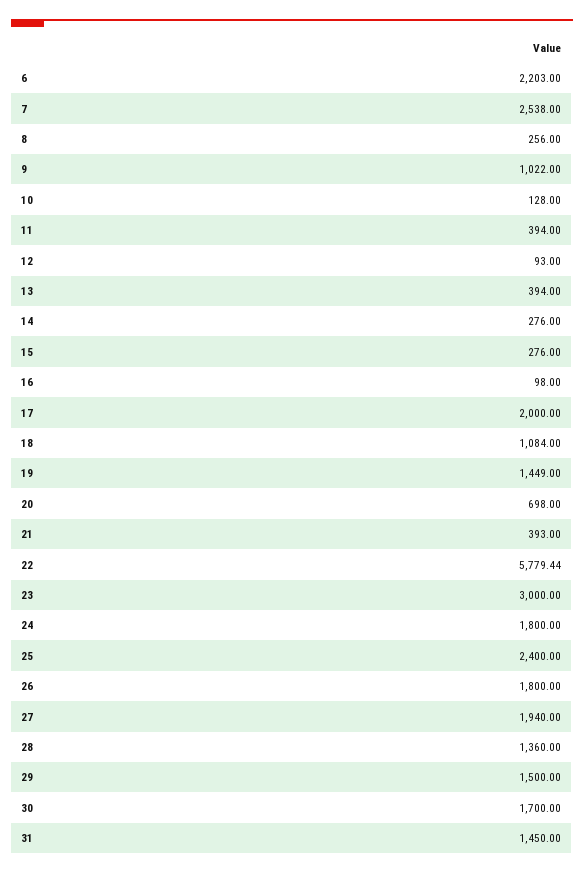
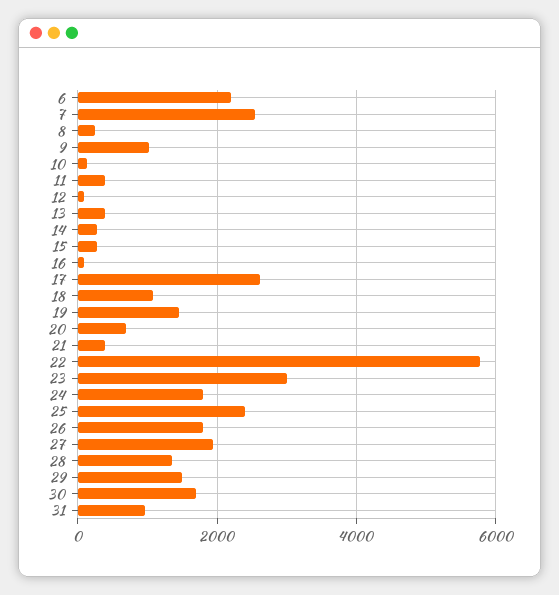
  {
    "6": 2203,
    "7": 2538,
    "8": 256,
    "9": 1022,
    "10": 128,
    "11": 394,
    "12": 93,
    "13": 394,
    "14": 276,
    "15": 276,
    "16": 98,
-   "17": 2000,
+   "17": 2600,
    "18": 1084,
    "19": 1449,
    "20": 698,
    "21": 393,
    "22": 5779.44,
    "23": 3000,
    "24": 1800,
    "25": 2400,
    "26": 1800,
    "27": 1940,
    "28": 1360,
    "29": 1500,
    "30": 1700,
-   "31": 1450
+   "31": 1000
  }

